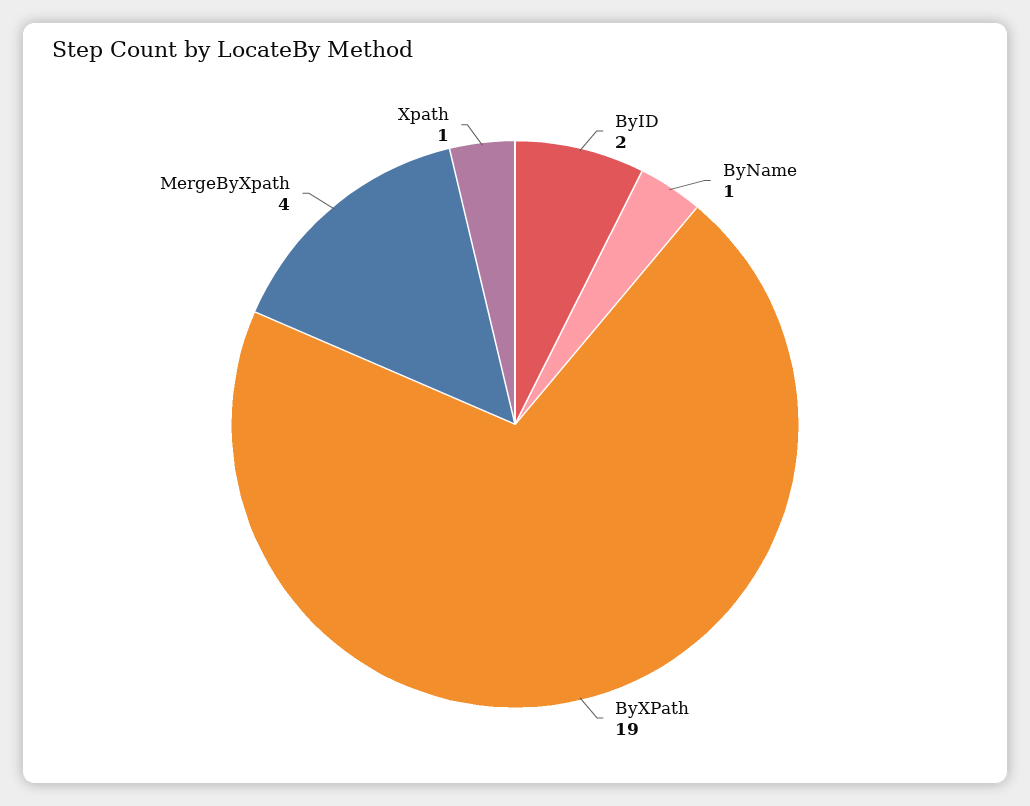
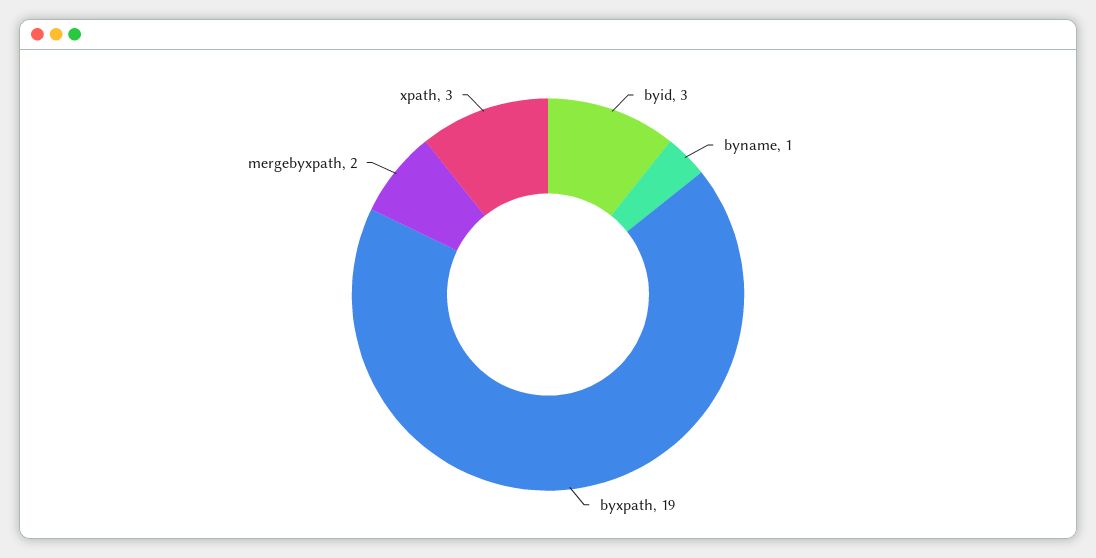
  {
-   "ByID": 2,
+   "ByID": 3,
    "ByName": 1,
    "ByXPath": 19,
-   "MergeByXpath": 4,
+   "MergeByXpath": 2,
-   "Xpath": 1
+   "Xpath": 3
  }

